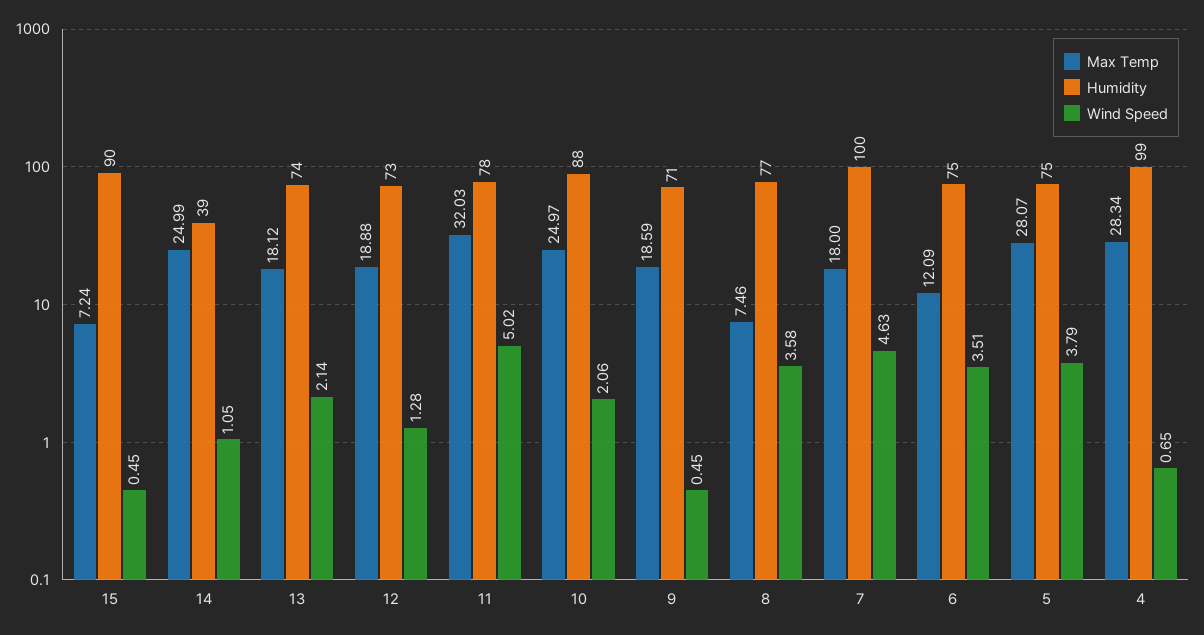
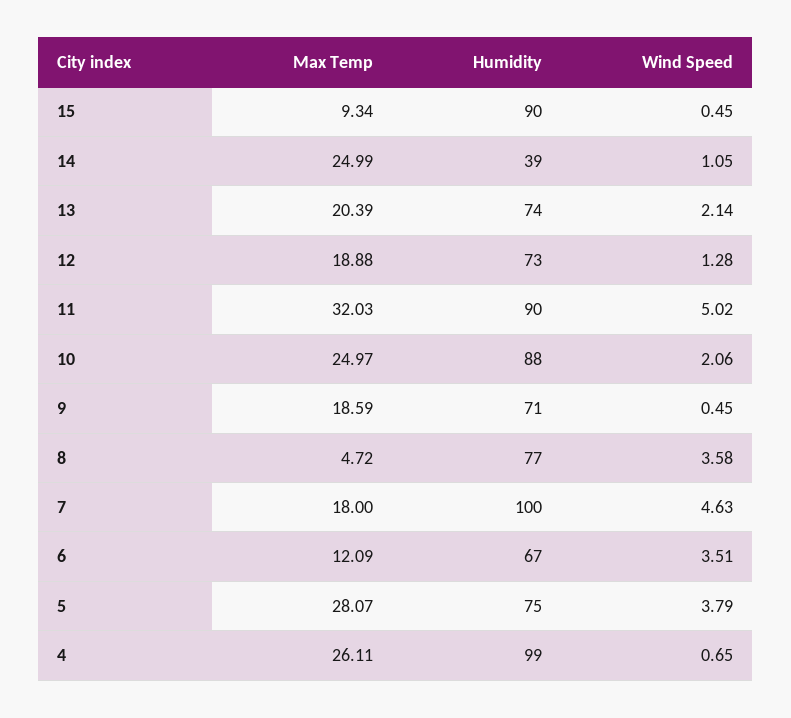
  {
    "Max Temp": {
-     "15": 7.24,
+     "15": 9.34,
      "14": 24.99,
-     "13": 18.12,
+     "13": 20.39,
      "12": 18.88,
      "11": 32.03,
      "10": 24.97,
      "9": 18.59,
-     "8": 7.46,
+     "8": 4.72,
      "7": 18,
      "6": 12.09,
      "5": 28.07,
-     "4": 28.34
+     "4": 26.11
    },
    "Humidity": {
      "15": 90,
      "14": 39,
      "13": 74,
      "12": 73,
-     "11": 78,
+     "11": 90,
      "10": 88,
      "9": 71,
      "8": 77,
      "7": 100,
-     "6": 75,
+     "6": 67,
      "5": 75,
      "4": 99
    },
    "Wind Speed": {
      "15": 0.45,
      "14": 1.05,
      "13": 2.14,
      "12": 1.28,
      "11": 5.02,
      "10": 2.06,
      "9": 0.45,
      "8": 3.58,
      "7": 4.63,
      "6": 3.51,
      "5": 3.79,
      "4": 0.65
    }
  }

